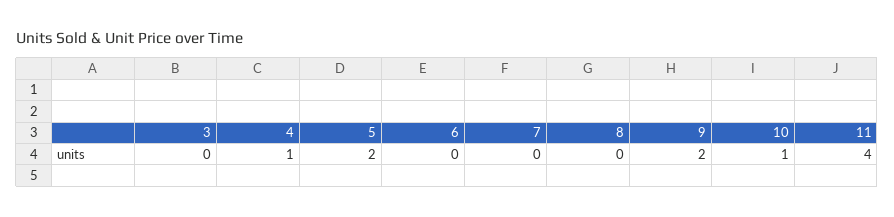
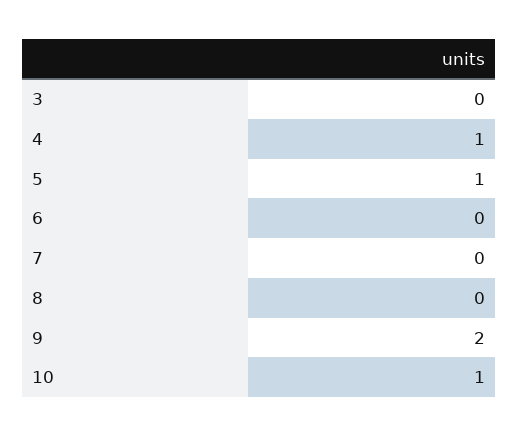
  {
    "3": 0,
    "4": 1,
-   "5": 2,
+   "5": 1,
    "6": 0,
    "7": 0,
    "8": 0,
    "9": 2,
-   "10": 1,
+   "10": 1
-   "11": 4
  }

